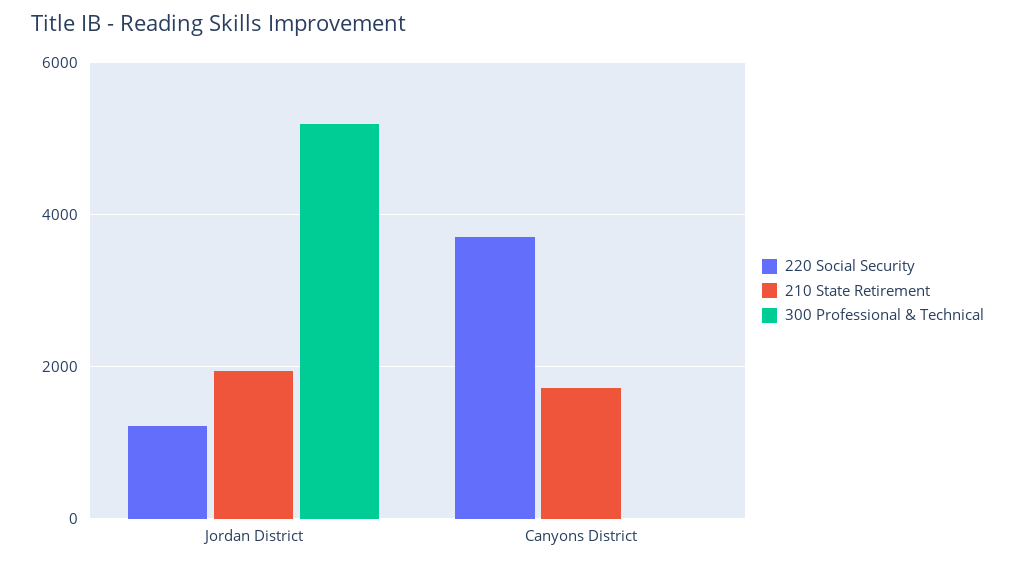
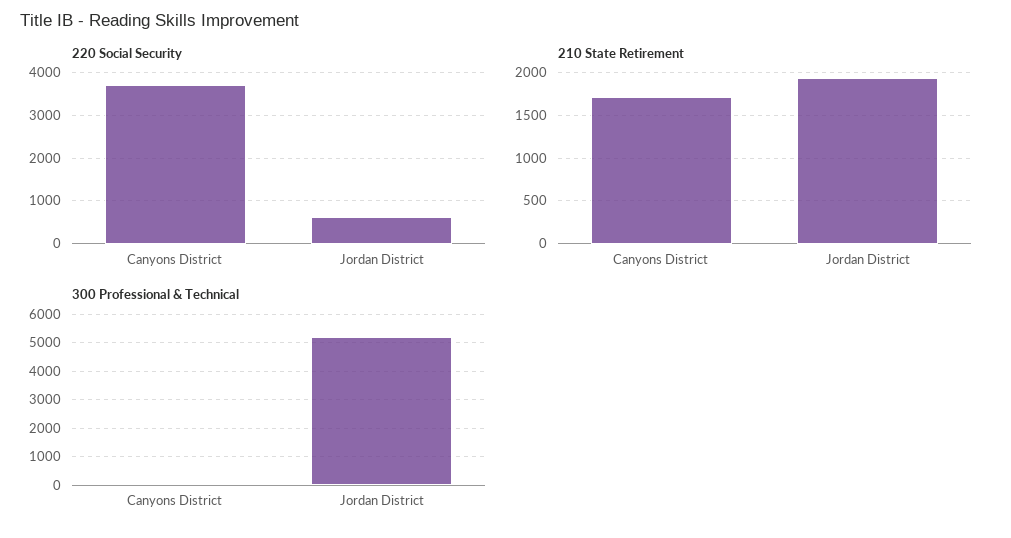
  {
    "220 Social Security": {
-     "Jordan District": 1200,
+     "Jordan District": 600,
      "Canyons District": 3800
    },
    "210 State Retirement": {
      "Jordan District": 1900,
      "Canyons District": 1700
    },
    "300 Professional & Technical": {
      "Jordan District": 5200,
      "Canyons District": 0
    }
  }

